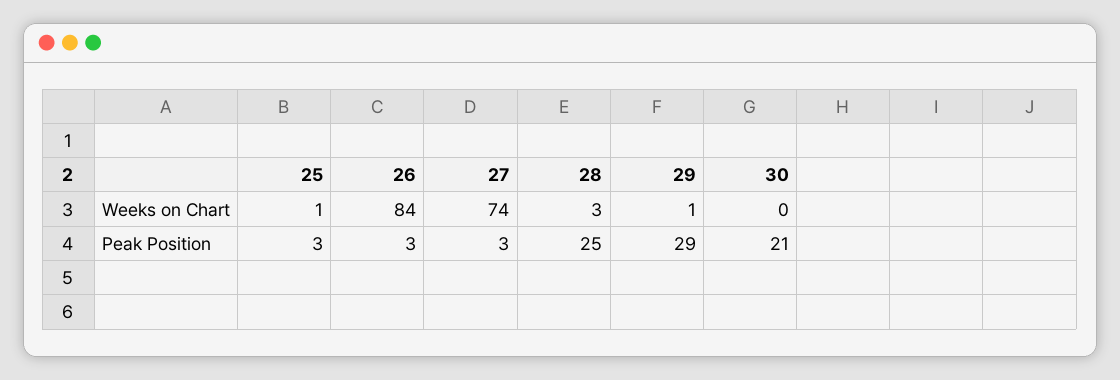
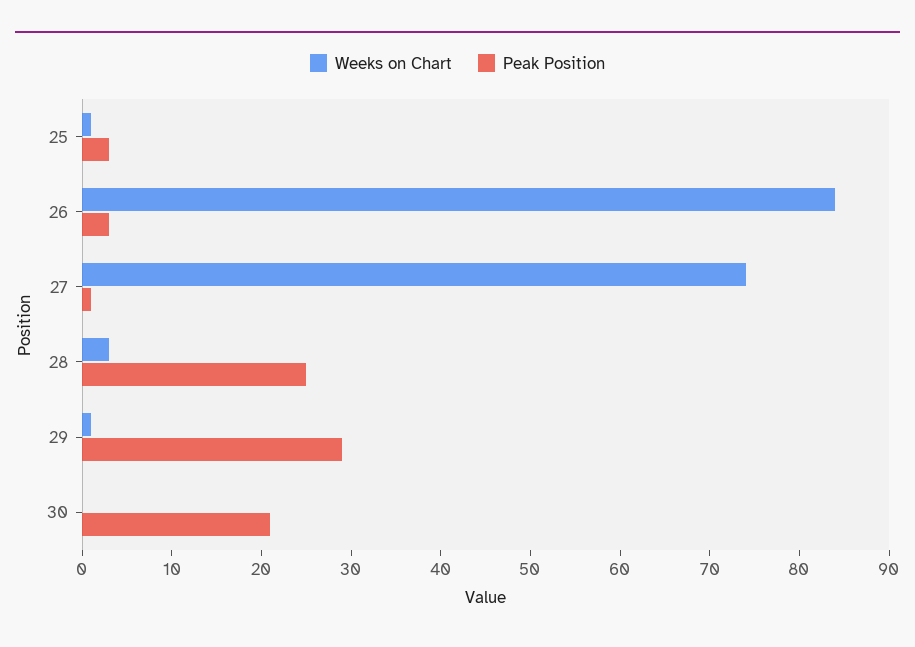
  {
    "Weeks on Chart": {
      "25": 1,
      "26": 84,
      "27": 74,
      "28": 3,
      "29": 1,
      "30": 0
    },
    "Peak Position": {
      "25": 3,
      "26": 3,
-     "27": 3,
+     "27": 1,
      "28": 25,
      "29": 29,
      "30": 21
    }
  }

